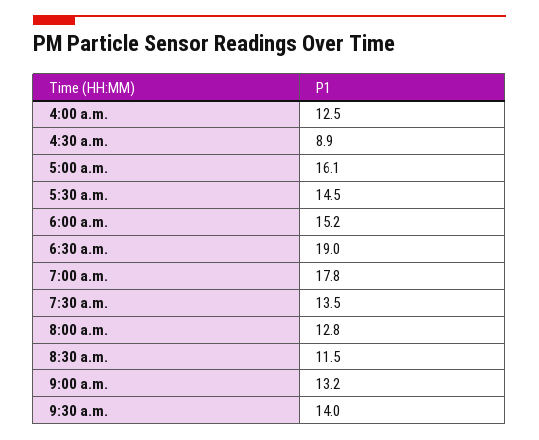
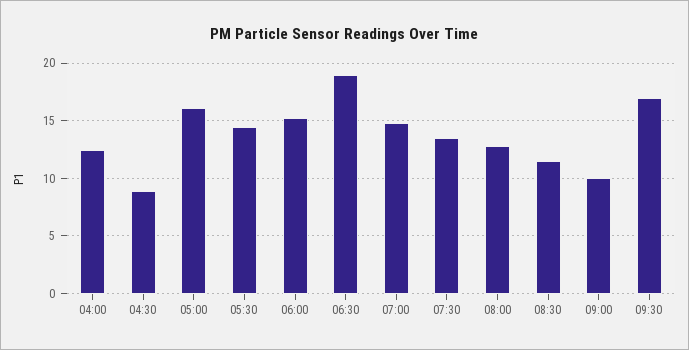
  {
    "4:00 a.m.": 12.5,
    "4:30 a.m.": 8.9,
    "5:00 a.m.": 16.1,
    "5:30 a.m.": 14.5,
    "6:00 a.m.": 15.2,
    "6:30 a.m.": 19,
-   "7:00 a.m.": 17.8,
+   "7:00 a.m.": 15,
    "7:30 a.m.": 13.5,
    "8:00 a.m.": 12.8,
    "8:30 a.m.": 11.5,
-   "9:00 a.m.": 13.2,
+   "9:00 a.m.": 10,
-   "9:30 a.m.": 14
+   "9:30 a.m.": 17
  }

